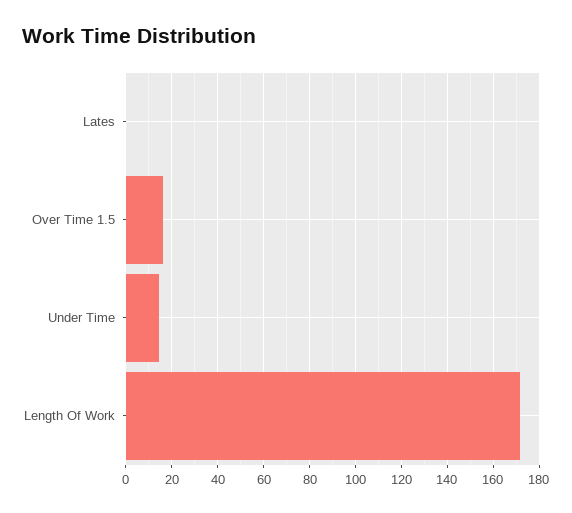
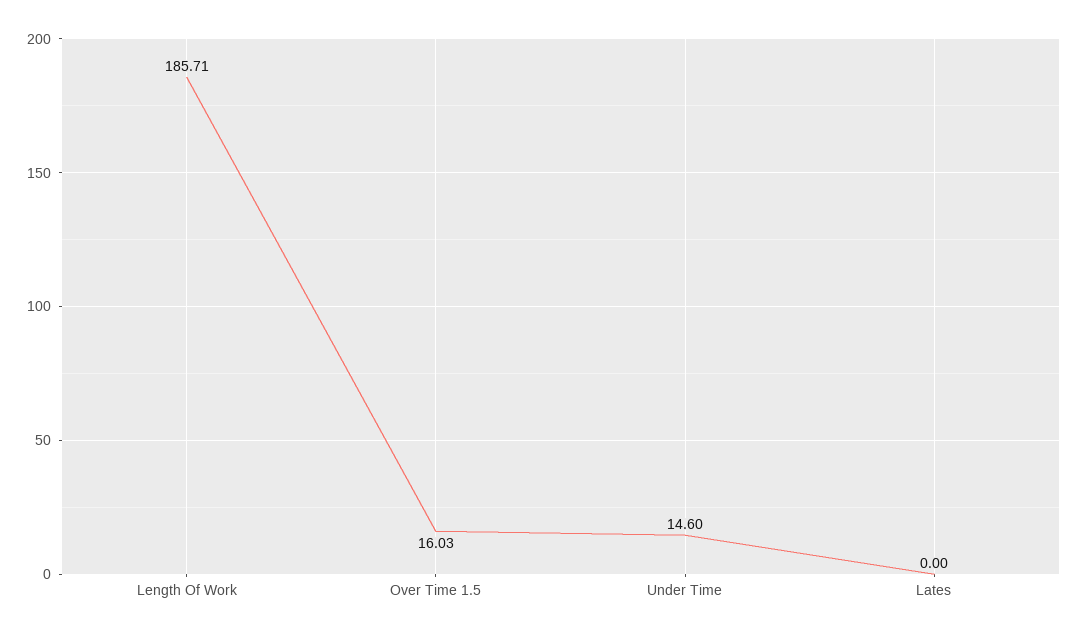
  {
    "Lates": 0,
    "Over Time 1.5": 16.03,
    "Under Time": 14.6,
-   "Length Of Work": 170
+   "Length Of Work": 185.71
  }

